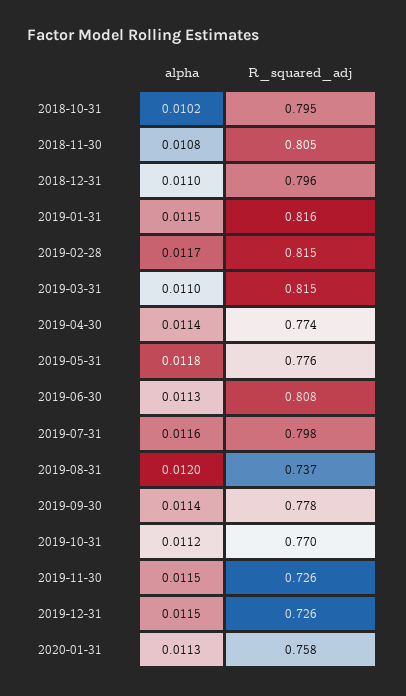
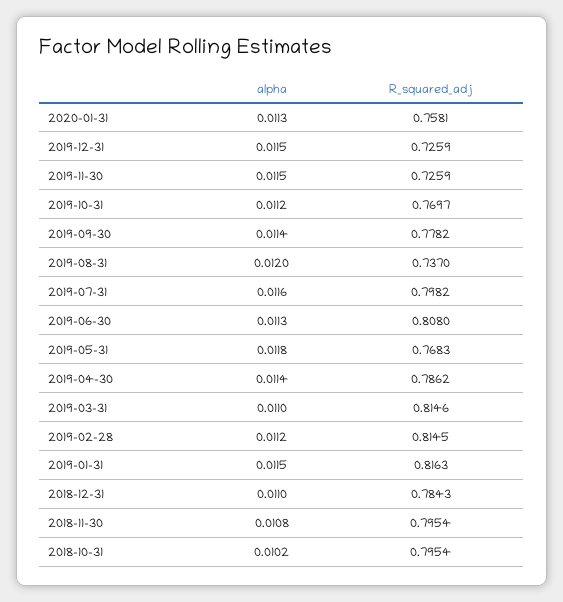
  {
    "alpha": {
      "2018-10-31": 0.0102,
      "2018-11-30": 0.0108,
      "2018-12-31": 0.011,
      "2019-01-31": 0.0115,
-     "2019-02-28": 0.0117,
+     "2019-02-28": 0.0112,
      "2019-03-31": 0.011,
      "2019-04-30": 0.0114,
      "2019-05-31": 0.0118,
      "2019-06-30": 0.0113,
      "2019-07-31": 0.0116,
      "2019-08-31": 0.012,
      "2019-09-30": 0.0114,
      "2019-10-31": 0.0112,
      "2019-11-30": 0.0115,
      "2019-12-31": 0.0115,
      "2020-01-31": 0.0113
    },
    "R_squared_adj": {
      "2018-10-31": 0.7954,
-     "2018-11-30": 0.805,
+     "2018-11-30": 0.7954,
-     "2018-12-31": 0.796,
+     "2018-12-31": 0.7843,
      "2019-01-31": 0.8163,
      "2019-02-28": 0.8145,
      "2019-03-31": 0.8146,
-     "2019-04-30": 0.774,
+     "2019-04-30": 0.7862,
-     "2019-05-31": 0.776,
+     "2019-05-31": 0.7683,
      "2019-06-30": 0.808,
      "2019-07-31": 0.7982,
      "2019-08-31": 0.737,
      "2019-09-30": 0.7782,
      "2019-10-31": 0.7697,
      "2019-11-30": 0.7259,
      "2019-12-31": 0.7259,
      "2020-01-31": 0.7581
    }
  }

